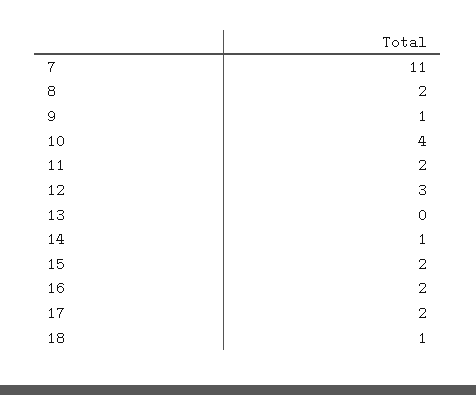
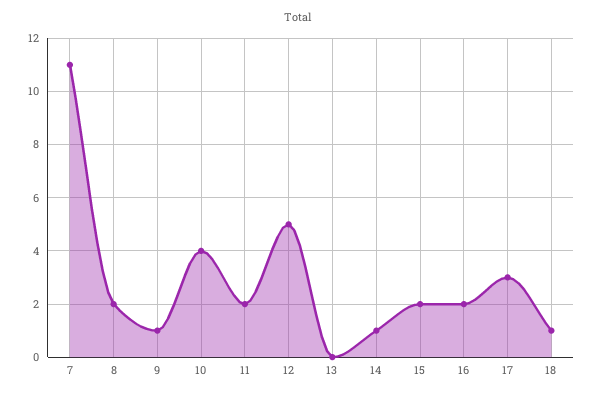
  {
    "7": 11,
    "8": 2,
    "9": 1,
    "10": 4,
    "11": 2,
-   "12": 3,
+   "12": 5,
    "13": 0,
    "14": 1,
    "15": 2,
    "16": 2,
-   "17": 2,
+   "17": 3,
    "18": 1
  }

